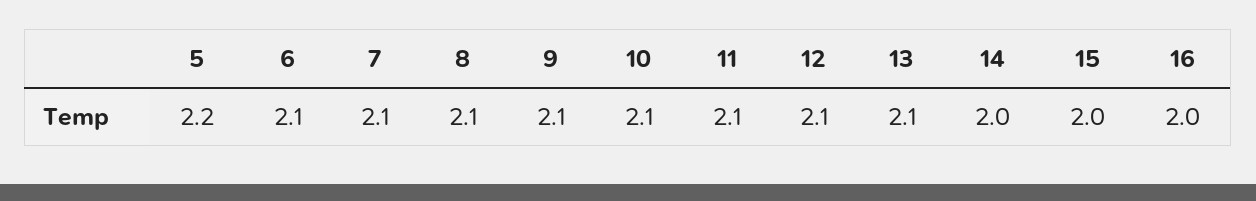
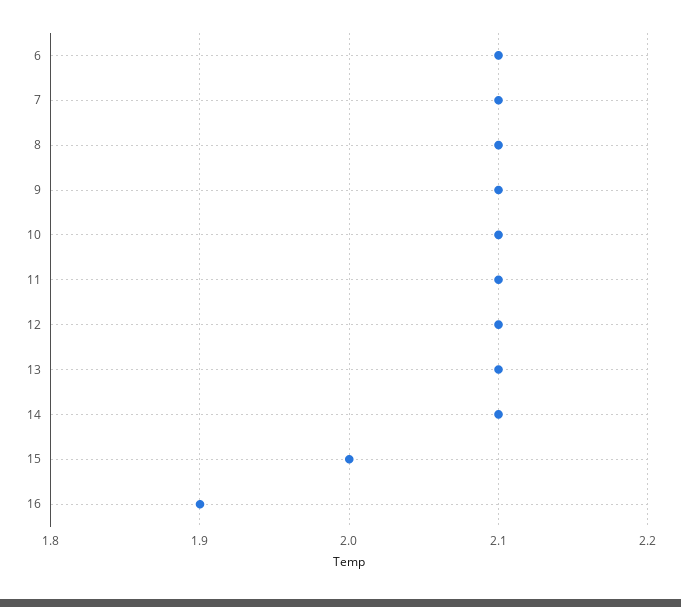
  {
-   "5": 2.2,
    "6": 2.1,
    "7": 2.1,
    "8": 2.1,
    "9": 2.1,
    "10": 2.1,
    "11": 2.1,
    "12": 2.1,
    "13": 2.1,
-   "14": 2,
+   "14": 2.1,
    "15": 2,
-   "16": 2
+   "16": 1.9
  }

